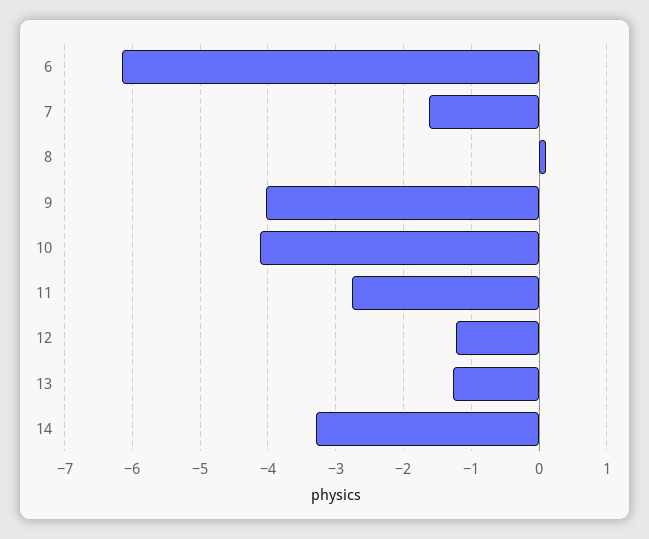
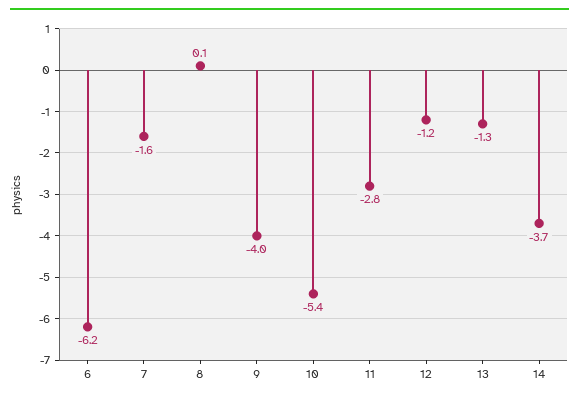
  {
    "6": -6.2,
    "7": -1.6,
    "8": 0.1,
    "9": -4,
-   "10": -4.1,
+   "10": -5.4,
    "11": -2.8,
    "12": -1.2,
    "13": -1.3,
-   "14": -3.3
+   "14": -3.7
  }

